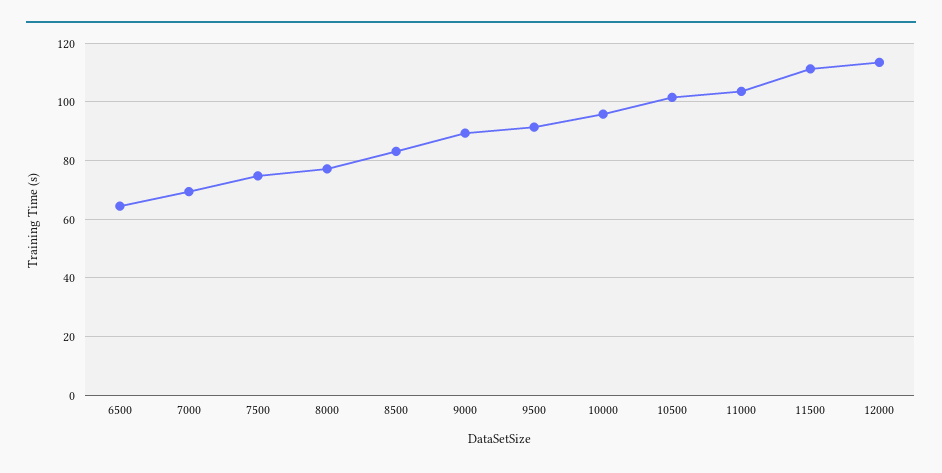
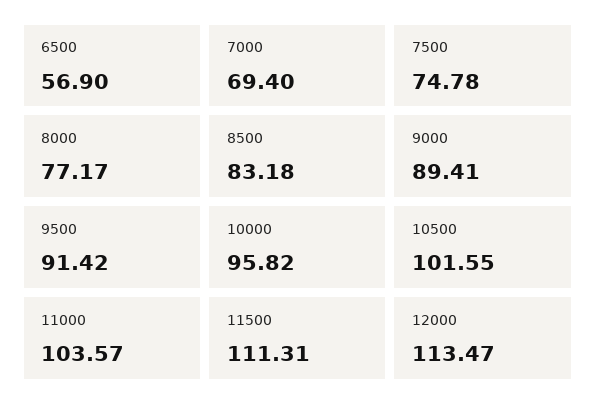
  {
-   "6500": 65,
+   "6500": 56.9,
    "7000": 69.4,
    "7500": 74.78,
    "8000": 77.17,
    "8500": 83.18,
    "9000": 89.41,
    "9500": 91.42,
    "10000": 95.82,
    "10500": 101.55,
    "11000": 103.57,
    "11500": 111.31,
    "12000": 113.47
  }

